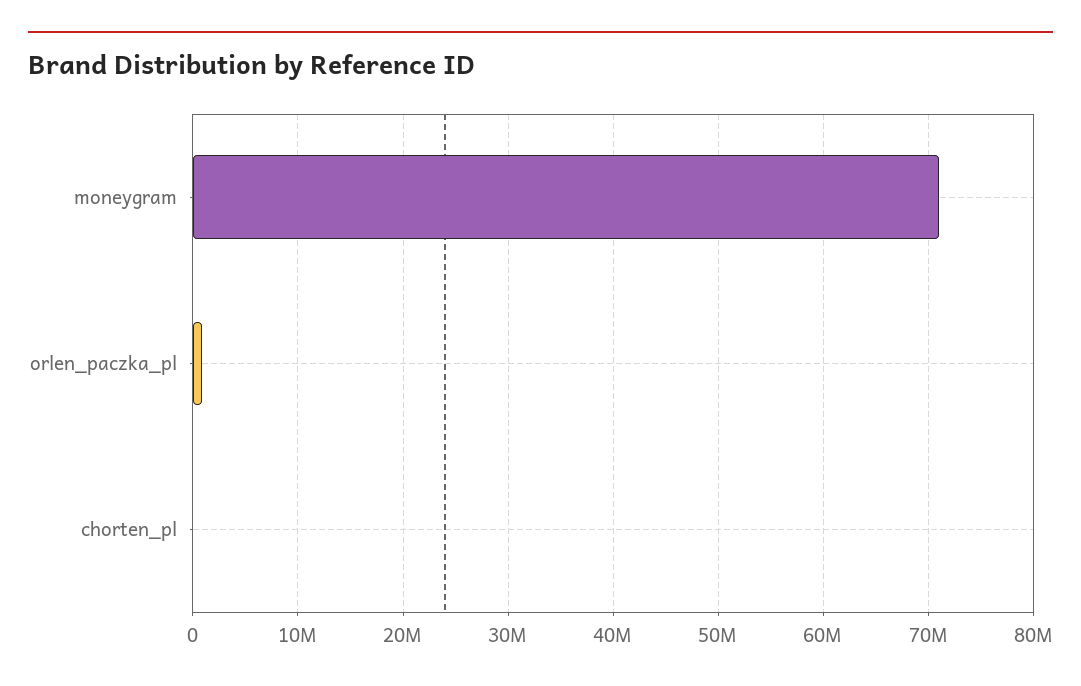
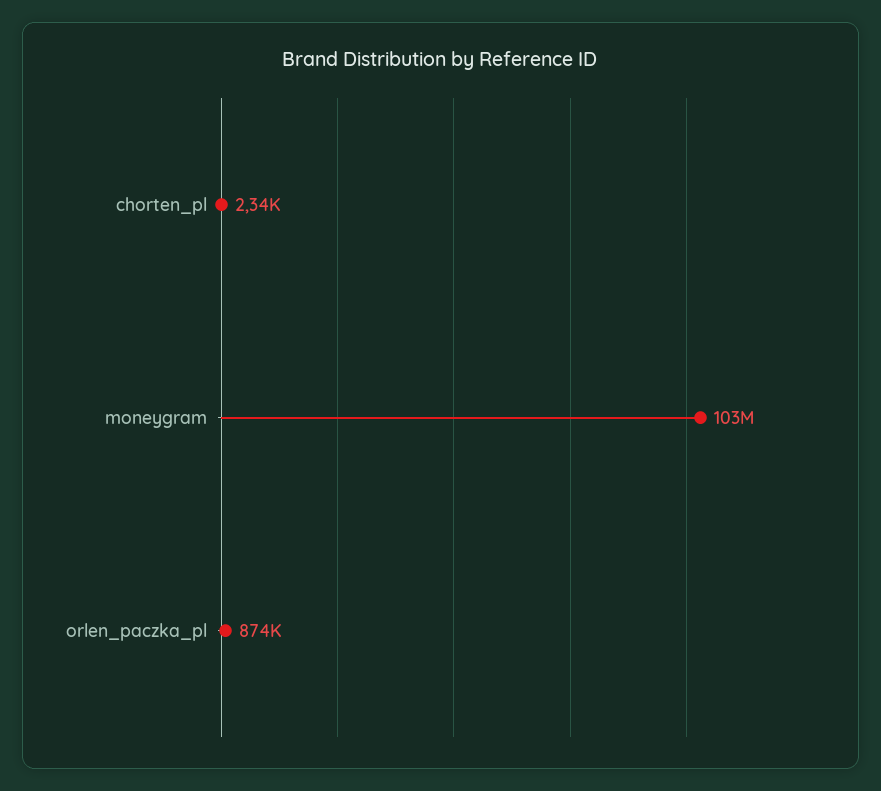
  {
-   "moneygram": 71000000,
+   "moneygram": 103000000,
    "orlen_paczka_pl": 874000,
    "chorten_pl": 2340
  }

